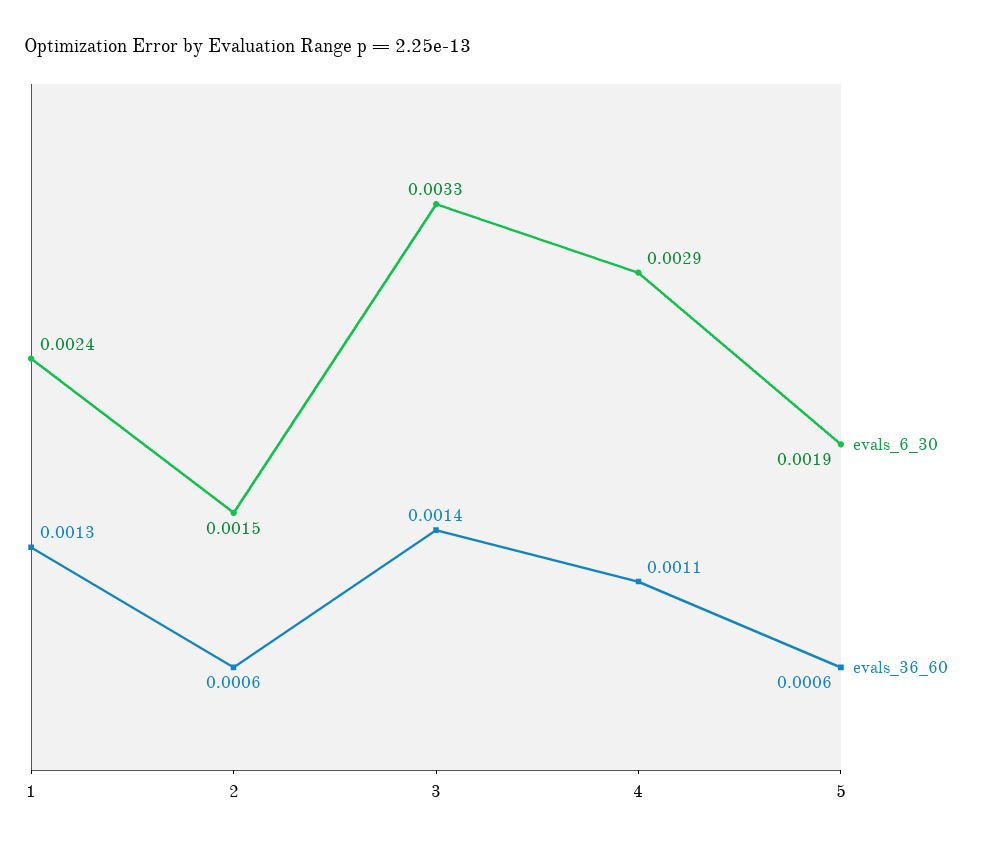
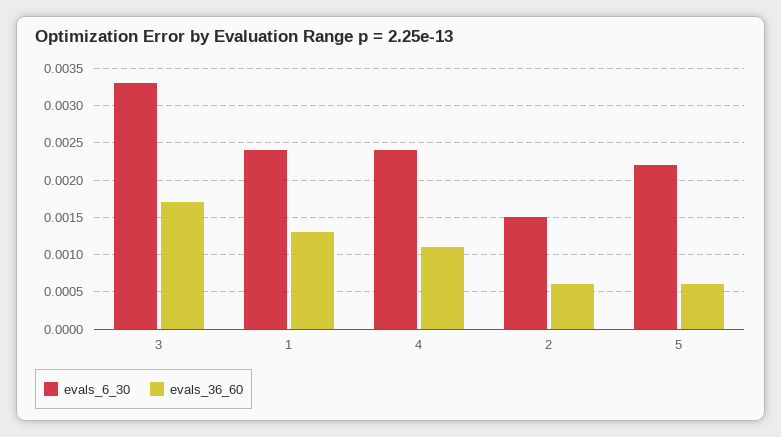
  {
    "evals_6_30": {
      "1": 0.0024,
      "2": 0.0015,
      "3": 0.0033,
-     "4": 0.0029,
+     "4": 0.0024,
-     "5": 0.0019
+     "5": 0.0022
    },
    "evals_36_60": {
      "1": 0.0013,
      "2": 0.0006,
-     "3": 0.0014,
+     "3": 0.0017,
      "4": 0.0011,
      "5": 0.0006
    }
  }

